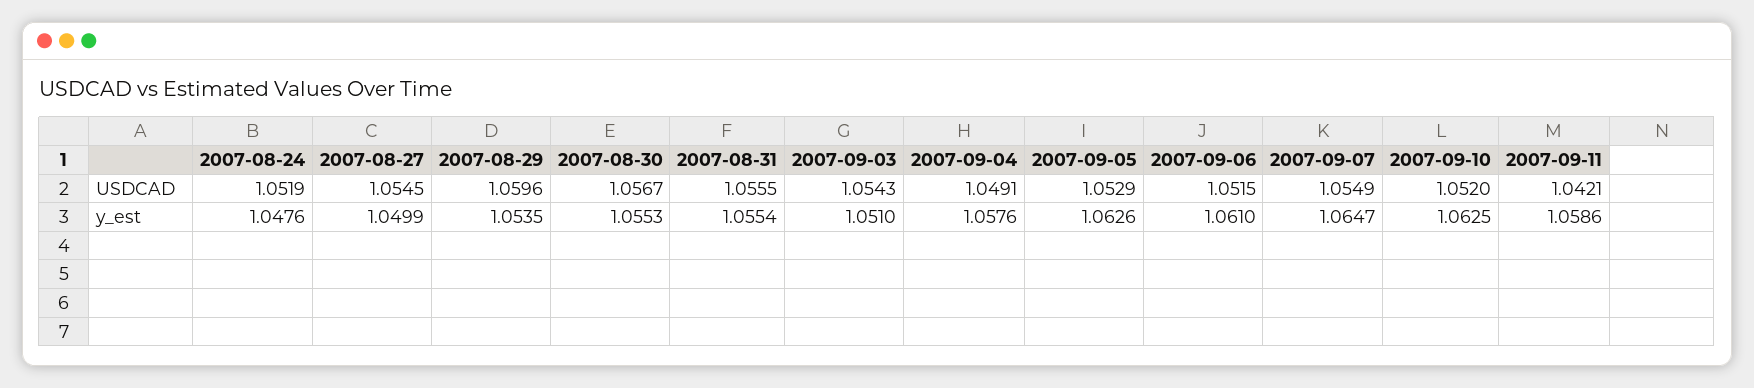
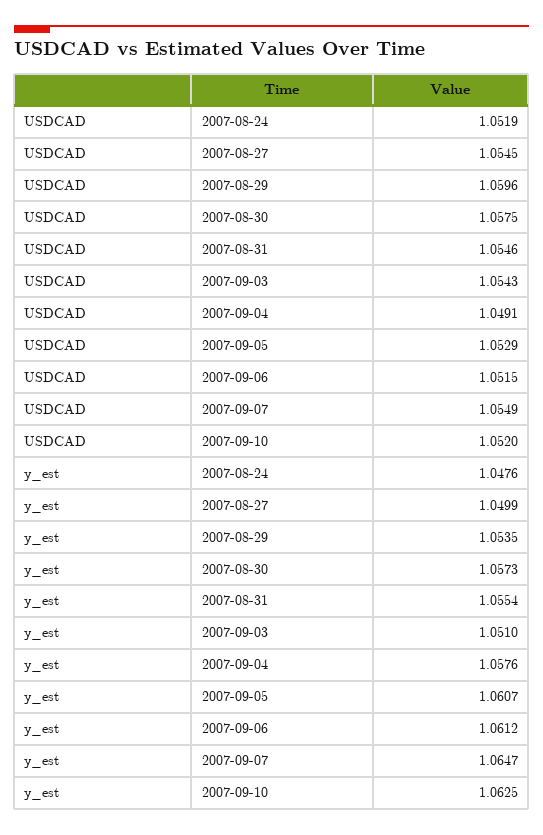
  {
    "2007-08-24": {
      "USDCAD": 1.0519,
      "y_est": 1.0476
    },
    "2007-08-27": {
      "USDCAD": 1.0545,
      "y_est": 1.0499
    },
    "2007-08-29": {
      "USDCAD": 1.0596,
      "y_est": 1.0535
    },
    "2007-08-30": {
-     "USDCAD": 1.0567,
+     "USDCAD": 1.0575,
-     "y_est": 1.0553
+     "y_est": 1.0573
    },
    "2007-08-31": {
-     "USDCAD": 1.0555,
+     "USDCAD": 1.0546,
      "y_est": 1.0554
    },
    "2007-09-03": {
      "USDCAD": 1.0543,
      "y_est": 1.051
    },
    "2007-09-04": {
      "USDCAD": 1.0491,
      "y_est": 1.0576
    },
    "2007-09-05": {
      "USDCAD": 1.0529,
-     "y_est": 1.0626
+     "y_est": 1.0607
    },
    "2007-09-06": {
      "USDCAD": 1.0515,
-     "y_est": 1.061
+     "y_est": 1.0612
    },
    "2007-09-07": {
      "USDCAD": 1.0549,
      "y_est": 1.0647
    },
    "2007-09-10": {
      "USDCAD": 1.052,
      "y_est": 1.0625
-   },
+   }
-   "2007-09-11": {
-     "USDCAD": 1.0421,
-     "y_est": 1.0586
-   }
  }

